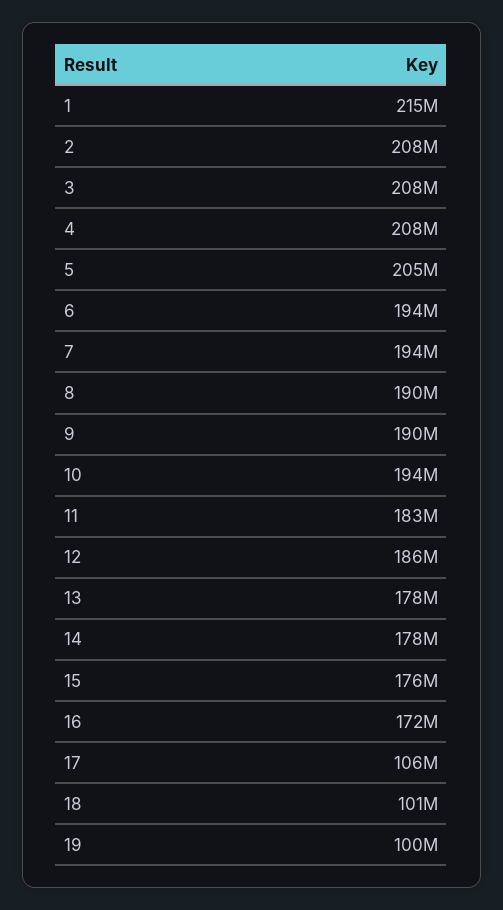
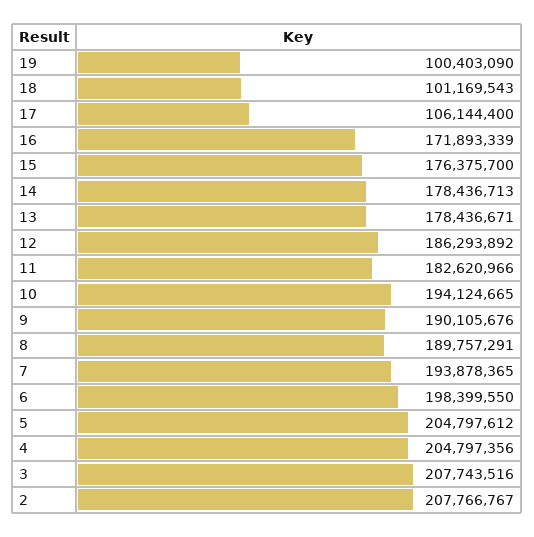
  {
-   "1": 215000000,
    "2": 207766767,
    "3": 207743516,
-   "4": 208000000,
+   "4": 204797356,
    "5": 204797612,
-   "6": 194000000,
+   "6": 198399550,
    "7": 193878365,
    "8": 189757291,
    "9": 190105676,
    "10": 194124665,
    "11": 182620966,
    "12": 186293892,
    "13": 178436671,
    "14": 178436713,
    "15": 176375700,
    "16": 171893339,
    "17": 106144400,
    "18": 101169543,
    "19": 100403090
  }

